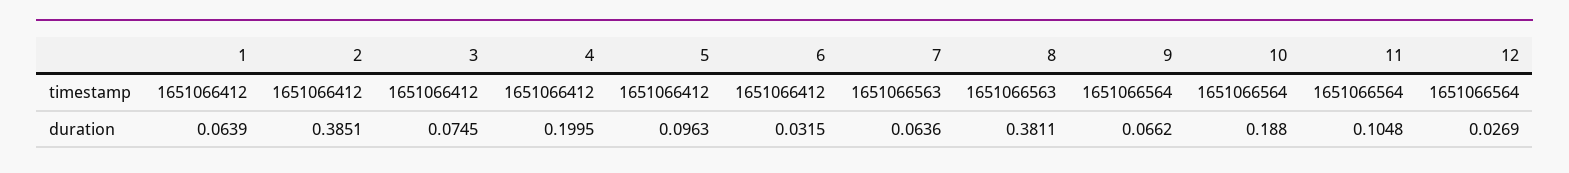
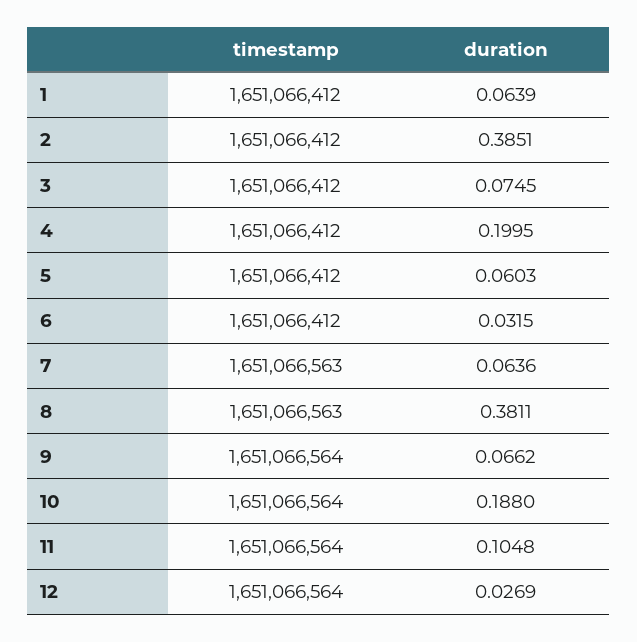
  {
    "1": {
      "timestamp": 1651066412,
      "duration": 0.0639
    },
    "2": {
      "timestamp": 1651066412,
      "duration": 0.3851
    },
    "3": {
      "timestamp": 1651066412,
      "duration": 0.0745
    },
    "4": {
      "timestamp": 1651066412,
      "duration": 0.1995
    },
    "5": {
      "timestamp": 1651066412,
-     "duration": 0.0963
+     "duration": 0.0603
    },
    "6": {
      "timestamp": 1651066412,
      "duration": 0.0315
    },
    "7": {
      "timestamp": 1651066563,
      "duration": 0.0636
    },
    "8": {
      "timestamp": 1651066563,
      "duration": 0.3811
    },
    "9": {
      "timestamp": 1651066564,
      "duration": 0.0662
    },
    "10": {
      "timestamp": 1651066564,
      "duration": 0.188
    },
    "11": {
      "timestamp": 1651066564,
      "duration": 0.1048
    },
    "12": {
      "timestamp": 1651066564,
      "duration": 0.0269
    }
  }

